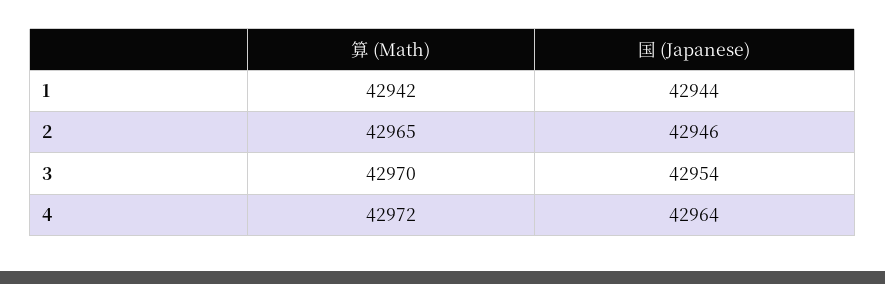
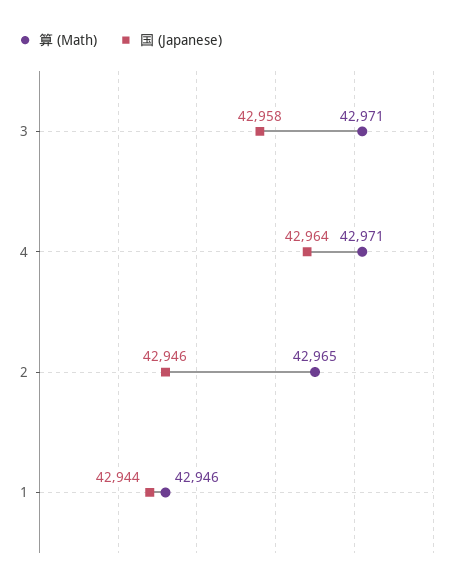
  {
    "算 (Math)": {
-     "1": 42942,
+     "1": 42946,
      "2": 42965,
-     "3": 42970,
+     "3": 42971,
-     "4": 42972
+     "4": 42971
    },
    "国 (Japanese)": {
      "1": 42944,
      "2": 42946,
-     "3": 42954,
+     "3": 42958,
      "4": 42964
    }
  }

